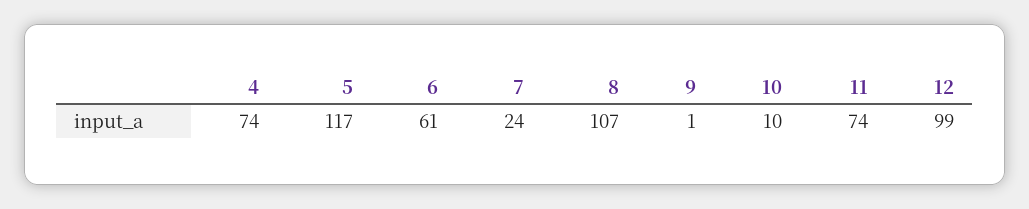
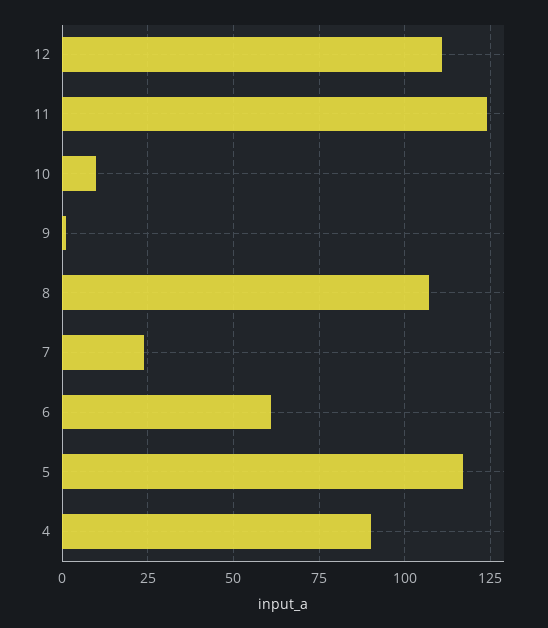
  {
-   "4": 74,
+   "4": 90,
    "5": 117,
    "6": 61,
    "7": 24,
    "8": 107,
    "9": 1,
    "10": 10,
-   "11": 74,
+   "11": 125,
-   "12": 99
+   "12": 110
  }

